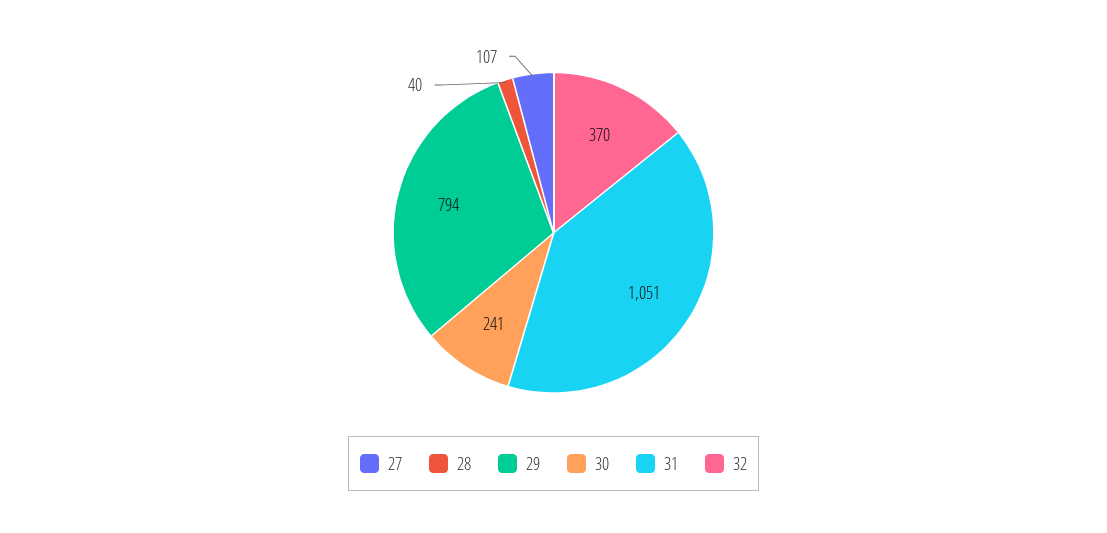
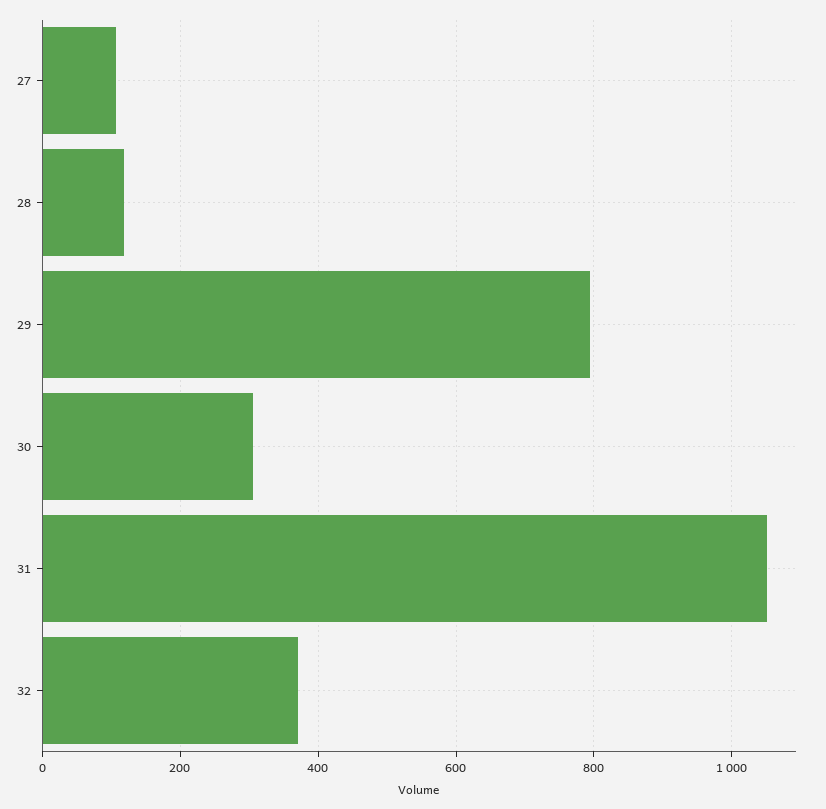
  {
    "27": 107,
-   "28": 40,
+   "28": 120,
    "29": 794,
-   "30": 241,
+   "30": 300,
    "31": 1051,
    "32": 370
  }

